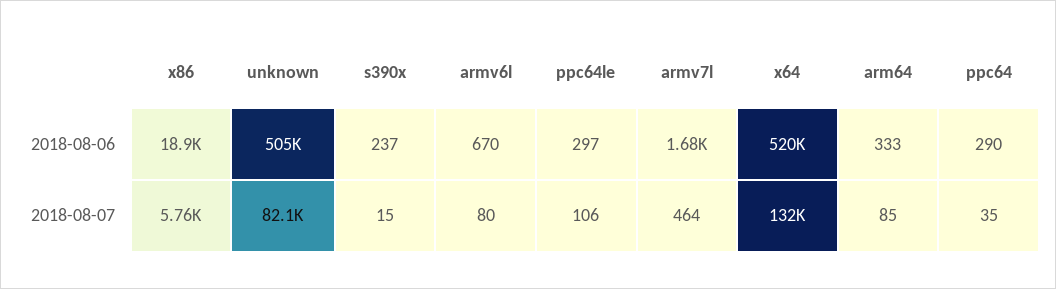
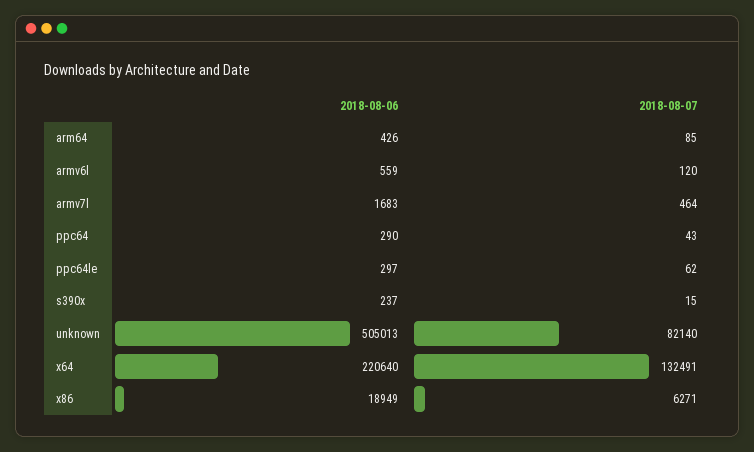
  {
    "x86": {
      "2018-08-06": 18949,
-     "2018-08-07": 5760
+     "2018-08-07": 6271
    },
    "unknown": {
      "2018-08-06": 505013,
      "2018-08-07": 82140
    },
    "s390x": {
      "2018-08-06": 237,
      "2018-08-07": 15
    },
    "armv6l": {
-     "2018-08-06": 670,
+     "2018-08-06": 559,
-     "2018-08-07": 80
+     "2018-08-07": 120
    },
    "ppc64le": {
      "2018-08-06": 297,
-     "2018-08-07": 106
+     "2018-08-07": 62
    },
    "armv7l": {
      "2018-08-06": 1683,
      "2018-08-07": 464
    },
    "x64": {
-     "2018-08-06": 520000,
+     "2018-08-06": 220640,
      "2018-08-07": 132491
    },
    "arm64": {
-     "2018-08-06": 333,
+     "2018-08-06": 426,
      "2018-08-07": 85
    },
    "ppc64": {
      "2018-08-06": 290,
-     "2018-08-07": 35
+     "2018-08-07": 43
    }
  }

